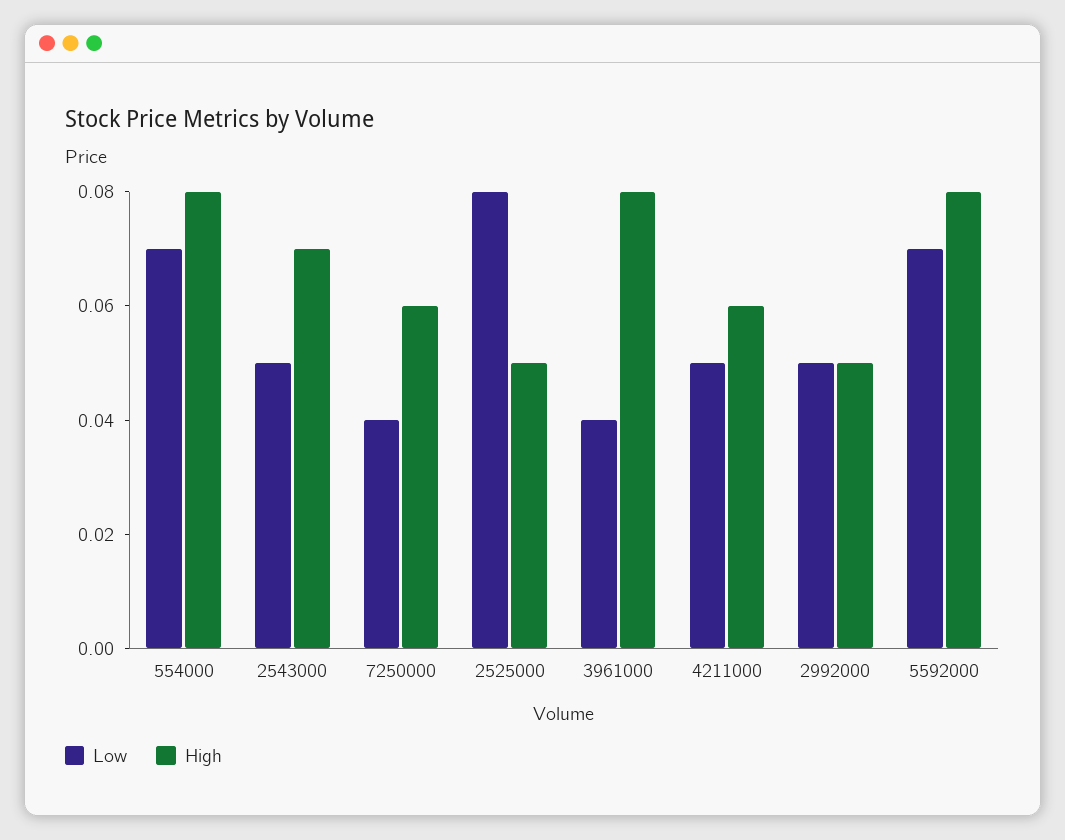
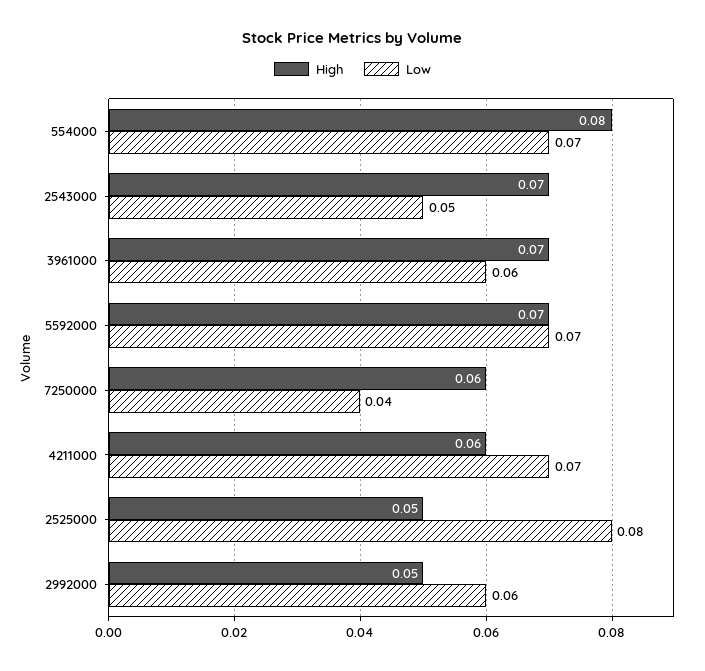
  {
    "Low": {
      "554000": 0.07,
      "2543000": 0.05,
      "7250000": 0.04,
      "2525000": 0.08,
-     "3961000": 0.04,
+     "3961000": 0.06,
-     "4211000": 0.05,
+     "4211000": 0.07,
-     "2992000": 0.05,
+     "2992000": 0.06,
      "5592000": 0.07
    },
    "High": {
      "554000": 0.08,
      "2543000": 0.07,
      "7250000": 0.06,
      "2525000": 0.05,
-     "3961000": 0.08,
+     "3961000": 0.07,
      "4211000": 0.06,
      "2992000": 0.05,
-     "5592000": 0.08
+     "5592000": 0.07
    }
  }

